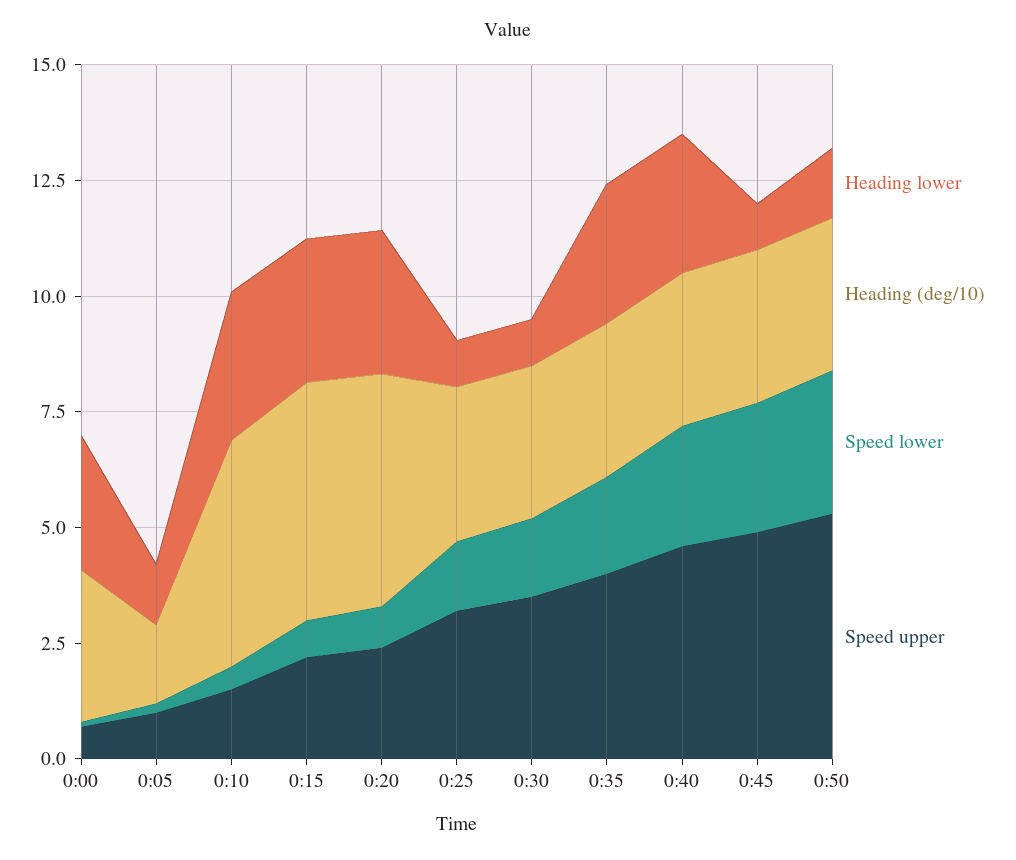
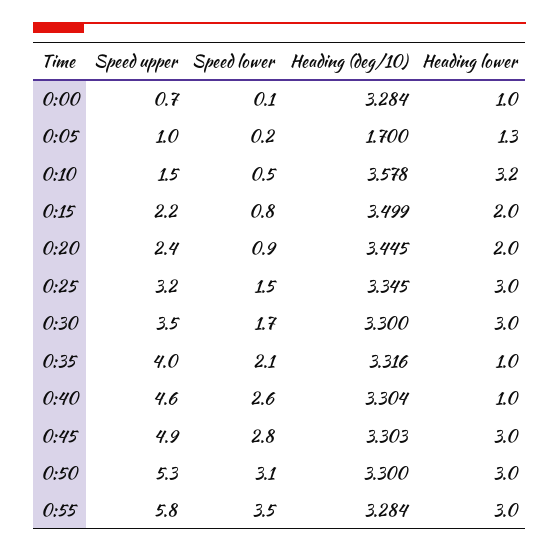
  {
    "Heading lower": {
-     "0:00": 3,
+     "0:00": 1,
      "0:05": 1.3,
      "0:10": 3.2,
-     "0:15": 3,
+     "0:15": 2,
-     "0:20": 3,
+     "0:20": 2,
-     "0:25": 1,
+     "0:25": 3,
-     "0:30": 1,
+     "0:30": 3,
-     "0:35": 3,
+     "0:35": 1,
-     "0:40": 3,
+     "0:40": 1,
-     "0:45": 1,
+     "0:45": 3,
-     "0:50": 1.5
+     "0:50": 3,
+     "0:55": 3
    },
    "Heading (deg/10)": {
      "0:00": 3.284,
      "0:05": 1.7,
-     "0:10": 5,
+     "0:10": 3.578,
-     "0:15": 5,
+     "0:15": 3.499,
-     "0:20": 5,
+     "0:20": 3.445,
      "0:25": 3.345,
      "0:30": 3.3,
      "0:35": 3.316,
      "0:40": 3.304,
      "0:45": 3.303,
-     "0:50": 3.3
+     "0:50": 3.3,
+     "0:55": 3.284
    },
    "Speed lower": {
      "0:00": 0.1,
      "0:05": 0.2,
      "0:10": 0.5,
      "0:15": 0.8,
      "0:20": 0.9,
      "0:25": 1.5,
      "0:30": 1.7,
      "0:35": 2.1,
      "0:40": 2.6,
      "0:45": 2.8,
-     "0:50": 3.1
+     "0:50": 3.1,
+     "0:55": 3.5
    },
    "Speed upper": {
      "0:00": 0.7,
      "0:05": 1,
      "0:10": 1.5,
      "0:15": 2.2,
      "0:20": 2.4,
      "0:25": 3.2,
      "0:30": 3.5,
      "0:35": 4,
      "0:40": 4.6,
      "0:45": 4.9,
-     "0:50": 5.3
+     "0:50": 5.3,
+     "0:55": 5.8
    }
  }

